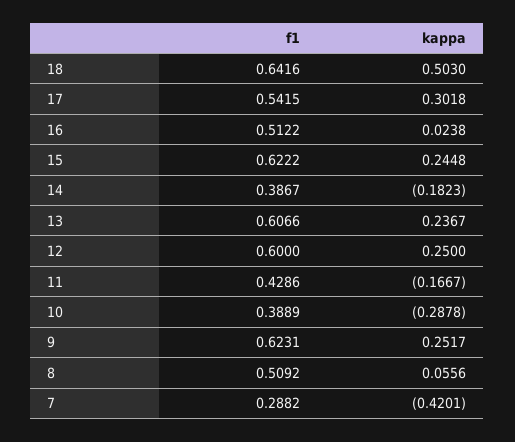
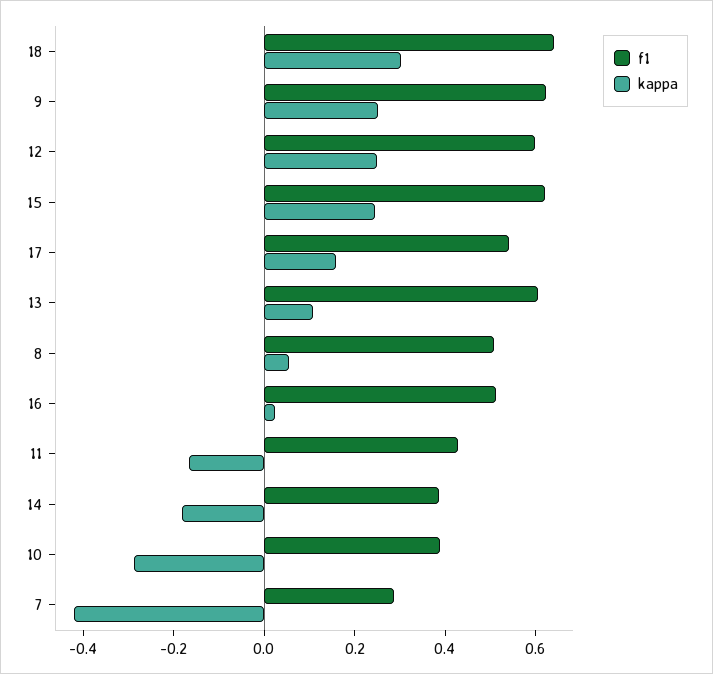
  {
    "f1": {
      "18": 0.6416,
      "17": 0.5415,
      "16": 0.5122,
      "15": 0.6222,
      "14": 0.3867,
      "13": 0.6066,
      "12": 0.6,
      "11": 0.4286,
      "10": 0.3889,
      "9": 0.6231,
      "8": 0.5092,
      "7": 0.2882
    },
    "kappa": {
-     "18": 0.503,
+     "18": 0.3,
-     "17": 0.3018,
+     "17": 0.15,
      "16": 0.0238,
      "15": 0.2448,
      "14": -0.1823,
-     "13": 0.2367,
+     "13": 0.1,
      "12": 0.25,
      "11": -0.1667,
      "10": -0.2878,
      "9": 0.2517,
      "8": 0.0556,
      "7": -0.4201
    }
  }

